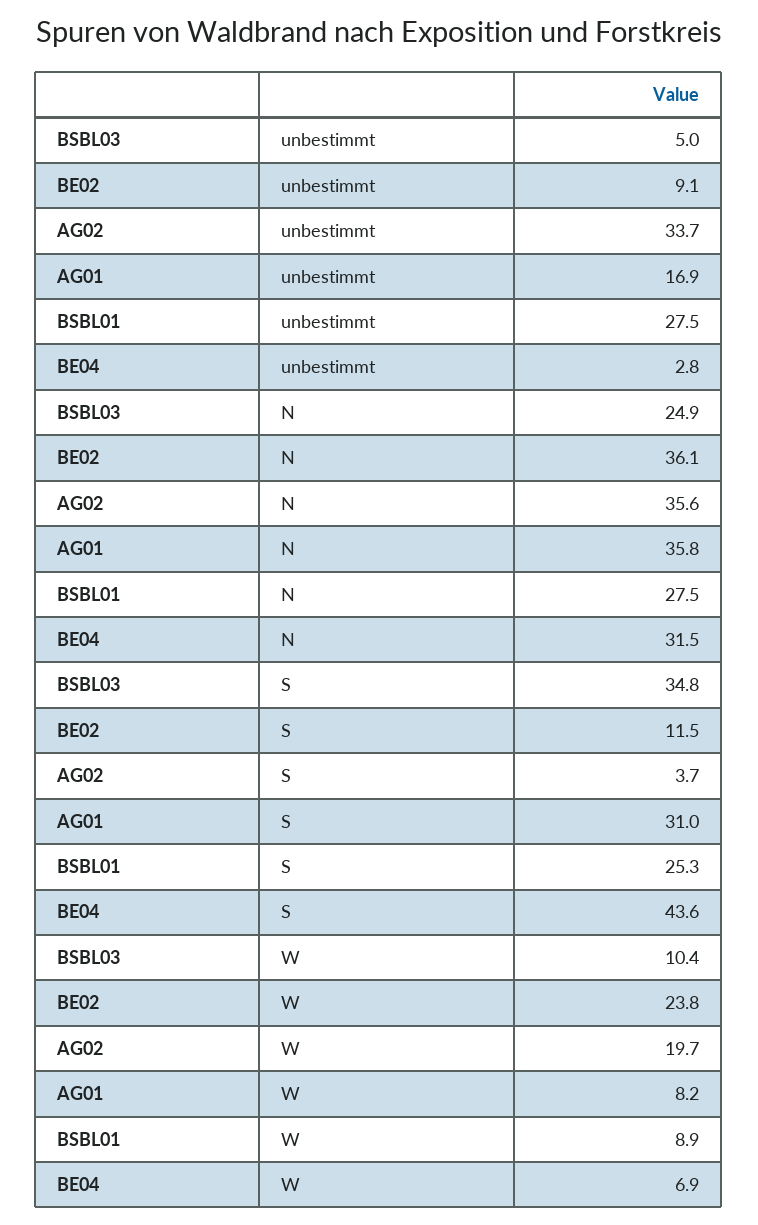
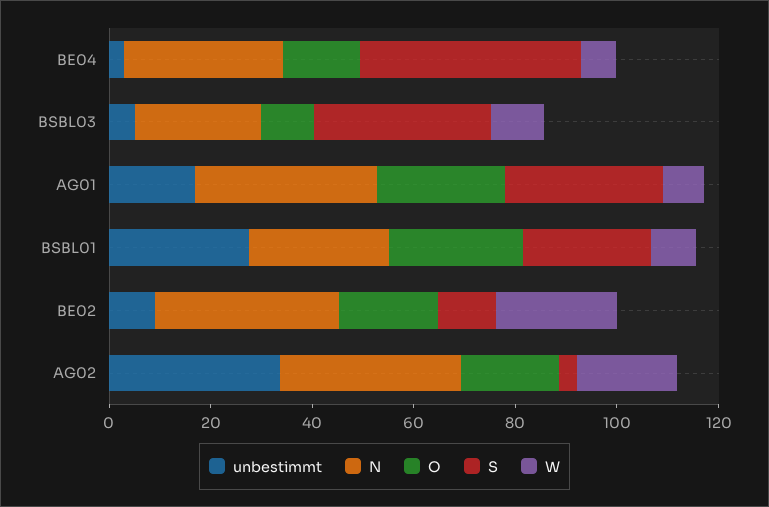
  {
    "unbestimmt": {
      "BSBL03": 5,
      "BE02": 9.1,
      "AG02": 33.7,
      "AG01": 16.9,
      "BSBL01": 27.5,
      "BE04": 2.8
    },
    "N": {
      "BSBL03": 24.9,
      "BE02": 36.1,
      "AG02": 35.6,
      "AG01": 35.8,
      "BSBL01": 27.5,
      "BE04": 31.5
    },
    "S": {
      "BSBL03": 34.8,
      "BE02": 11.5,
      "AG02": 3.7,
      "AG01": 31,
      "BSBL01": 25.3,
      "BE04": 43.6
    },
    "W": {
      "BSBL03": 10.4,
      "BE02": 23.8,
      "AG02": 19.7,
      "AG01": 8.2,
      "BSBL01": 8.9,
      "BE04": 6.9
-   }
+   },
+   "O": {
+     "BE04": 15,
+     "BSBL03": 10,
+     "AG01": 25,
+     "BSBL01": 25,
+     "BE02": 20,
+     "AG02": 20
+   }
  }

